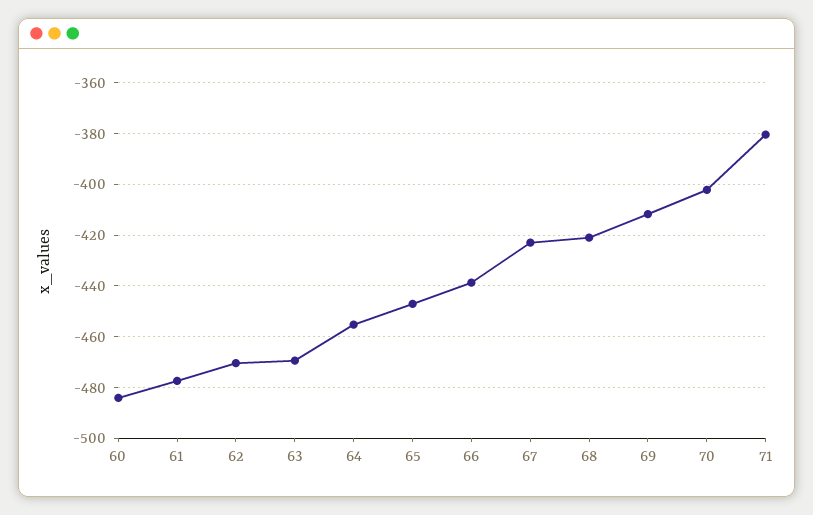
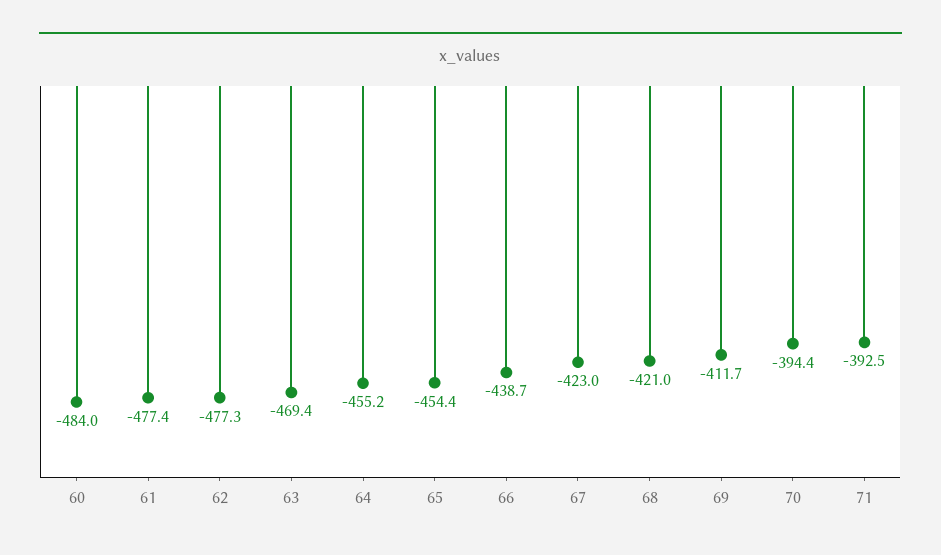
  {
    "60": -484,
    "61": -477.4,
-   "62": -470,
+   "62": -477.3,
    "63": -469.4,
    "64": -455.2,
-   "65": -447.5,
+   "65": -454.4,
    "66": -438.7,
    "67": -423,
    "68": -421,
    "69": -411.7,
-   "70": -402.5,
+   "70": -394.4,
-   "71": -380
+   "71": -392.5
  }

